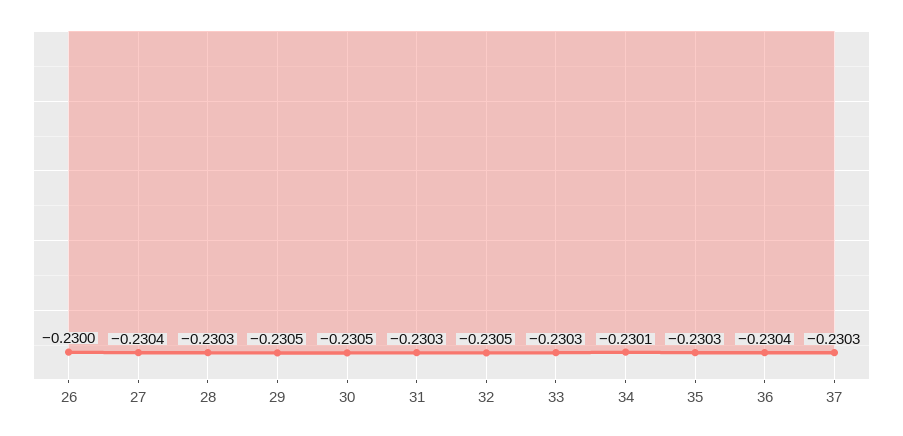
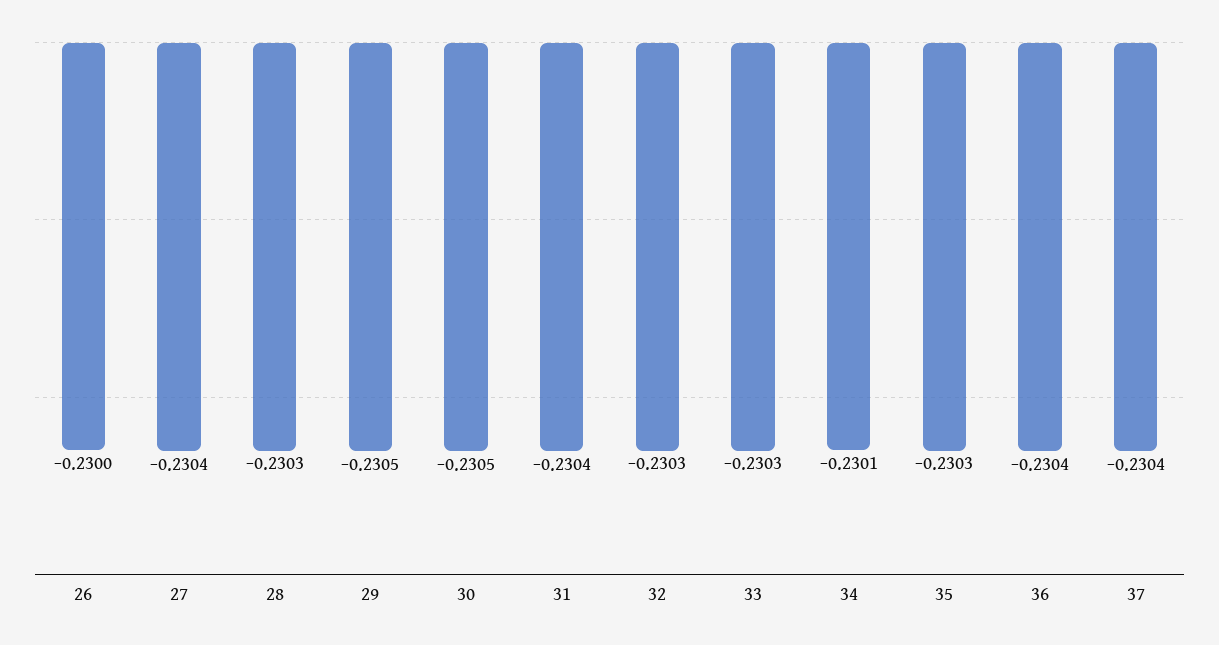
  {
    "26": -0.23,
    "27": -0.2304,
    "28": -0.2303,
    "29": -0.2305,
    "30": -0.2305,
-   "31": -0.2303,
+   "31": -0.2304,
-   "32": -0.2305,
+   "32": -0.2303,
    "33": -0.2303,
    "34": -0.2301,
    "35": -0.2303,
    "36": -0.2304,
-   "37": -0.2303
+   "37": -0.2304
  }

